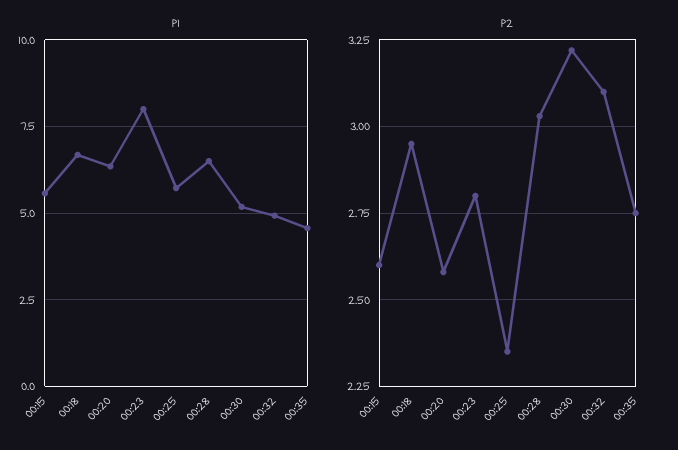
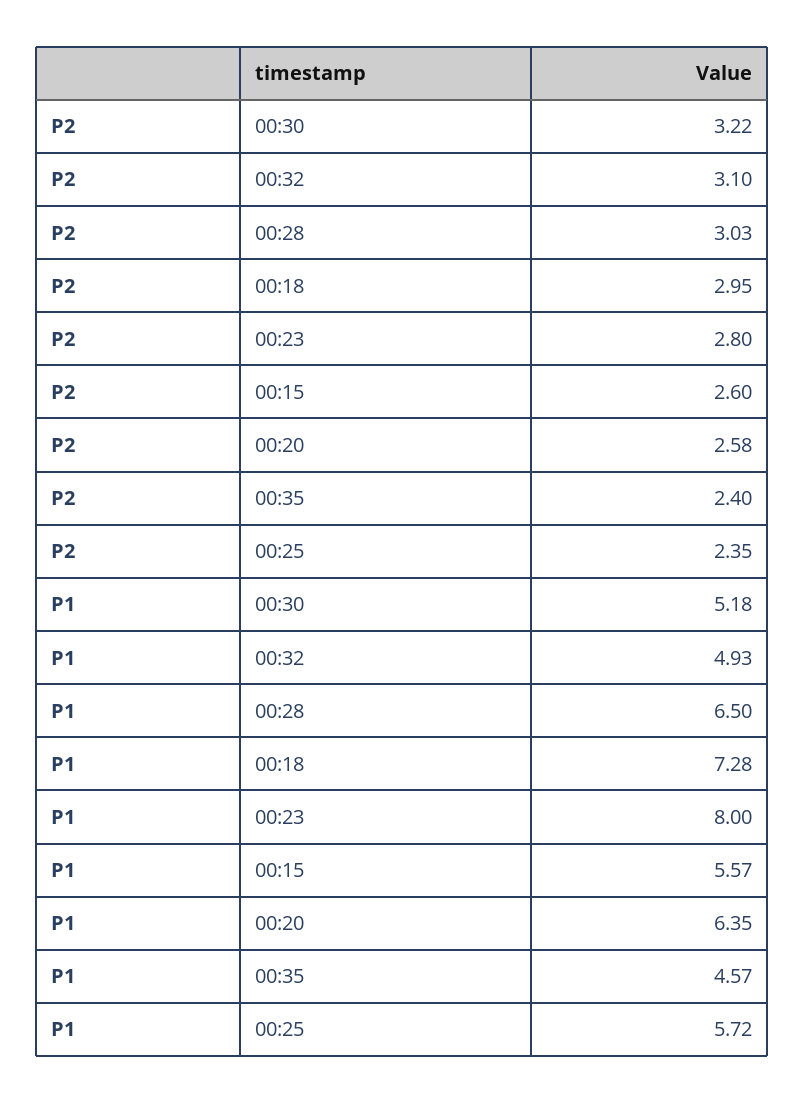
  {
    "P1": {
      "00:15": 5.57,
-     "00:18": 6.75,
+     "00:18": 7.28,
      "00:20": 6.35,
      "00:23": 8,
      "00:25": 5.72,
      "00:28": 6.5,
      "00:30": 5.18,
      "00:32": 4.93,
      "00:35": 4.57
    },
    "P2": {
      "00:15": 2.6,
      "00:18": 2.95,
      "00:20": 2.58,
      "00:23": 2.8,
      "00:25": 2.35,
      "00:28": 3.03,
      "00:30": 3.22,
      "00:32": 3.1,
-     "00:35": 2.75
+     "00:35": 2.4
    }
  }

